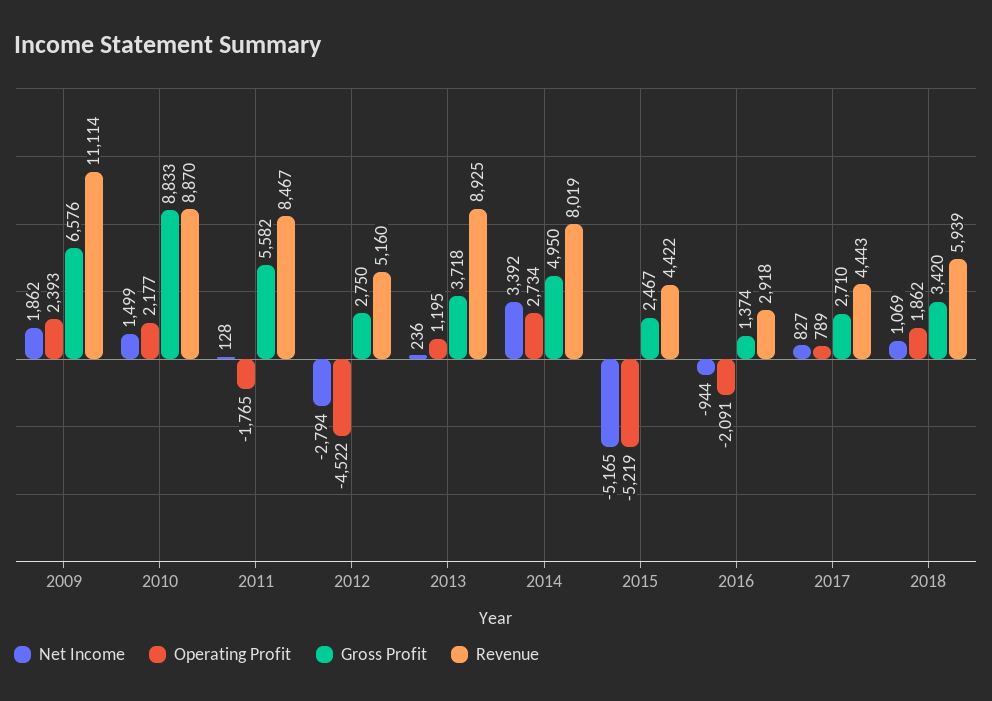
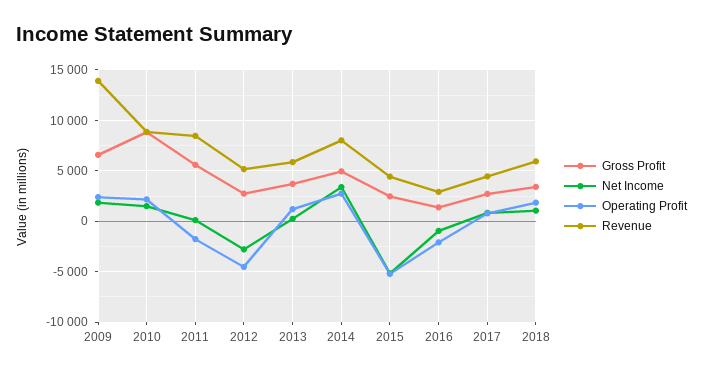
  {
    "Net Income": {
      "2009": 1862,
      "2010": 1499,
      "2011": 128,
      "2012": -2794,
      "2013": 236,
      "2014": 3392,
      "2015": -5165,
      "2016": -944,
      "2017": 827,
      "2018": 1069
    },
    "Operating Profit": {
      "2009": 2393,
      "2010": 2177,
      "2011": -1765,
      "2012": -4522,
      "2013": 1195,
      "2014": 2734,
      "2015": -5219,
      "2016": -2091,
      "2017": 789,
      "2018": 1862
    },
    "Gross Profit": {
      "2009": 6576,
      "2010": 8833,
      "2011": 5582,
      "2012": 2750,
      "2013": 3718,
      "2014": 4950,
      "2015": 2467,
      "2016": 1374,
      "2017": 2710,
      "2018": 3420
    },
    "Revenue": {
-     "2009": 11114,
+     "2009": 14000,
      "2010": 8870,
      "2011": 8467,
      "2012": 5160,
-     "2013": 8925,
+     "2013": 6000,
      "2014": 8019,
      "2015": 4422,
      "2016": 2918,
      "2017": 4443,
      "2018": 5939
    }
  }

